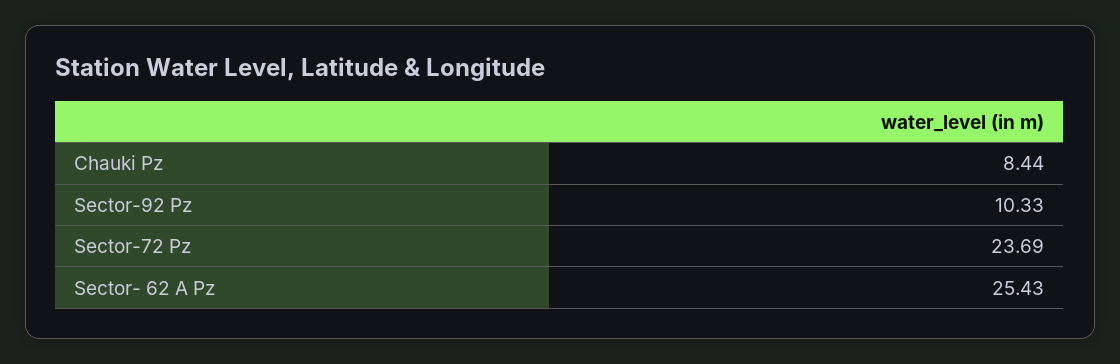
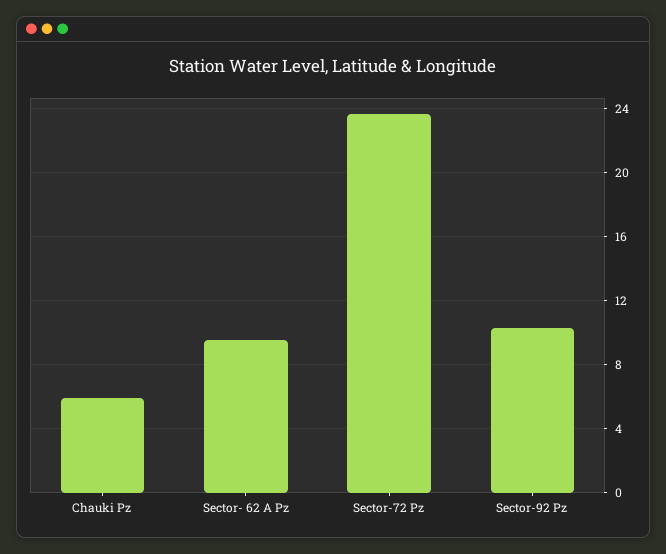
  {
-   "Chauki Pz": 8.44,
+   "Chauki Pz": 6,
    "Sector-92 Pz": 10.33,
    "Sector-72 Pz": 23.69,
-   "Sector- 62 A Pz": 25.43
+   "Sector- 62 A Pz": 9.5
  }

